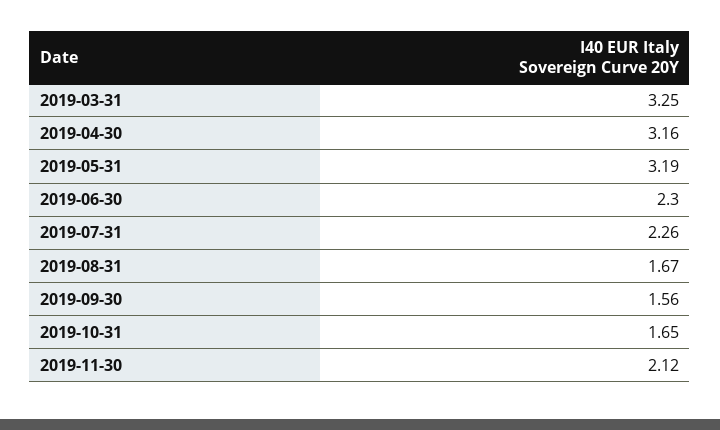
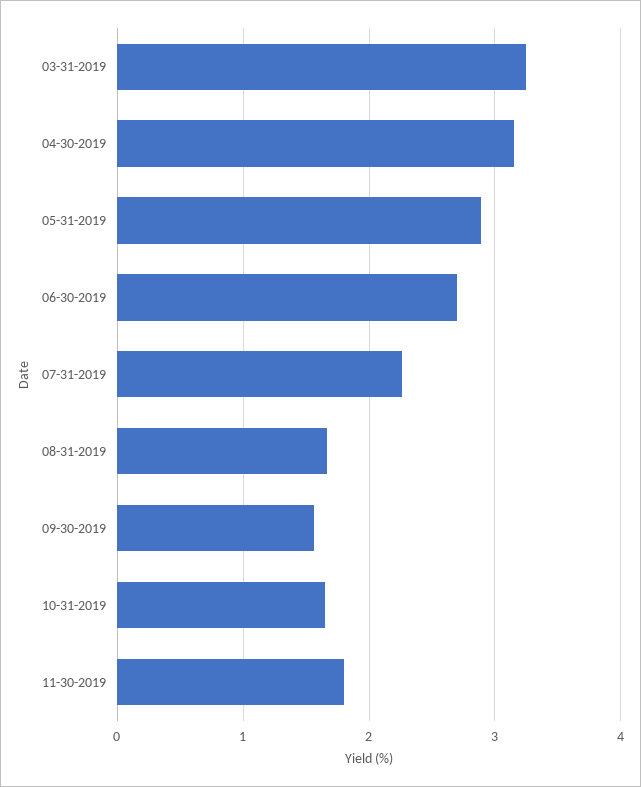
  {
    "2019-03-31": 3.25,
    "2019-04-30": 3.16,
-   "2019-05-31": 3.19,
+   "2019-05-31": 2.9,
-   "2019-06-30": 2.3,
+   "2019-06-30": 2.7,
    "2019-07-31": 2.26,
    "2019-08-31": 1.67,
    "2019-09-30": 1.56,
    "2019-10-31": 1.65,
-   "2019-11-30": 2.12
+   "2019-11-30": 1.8
  }

